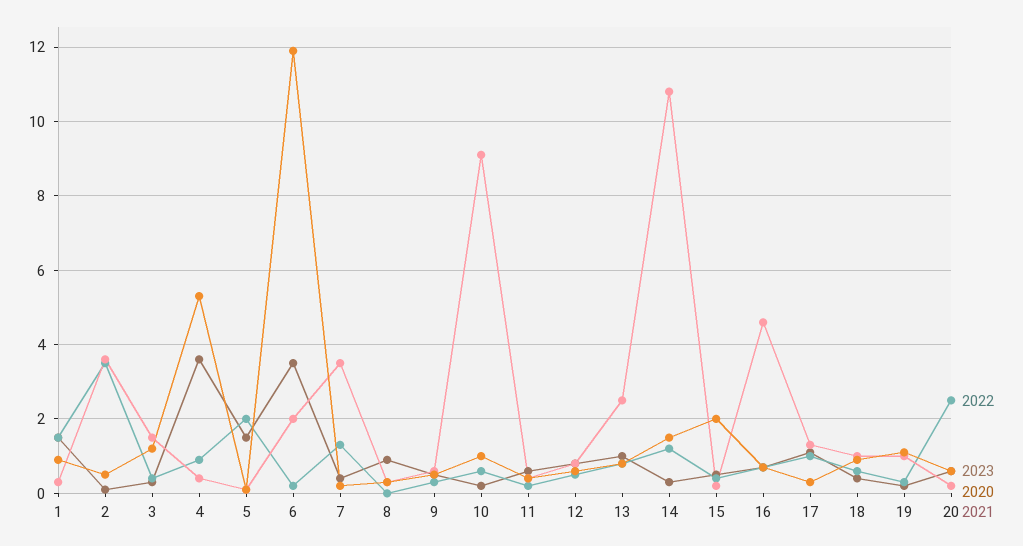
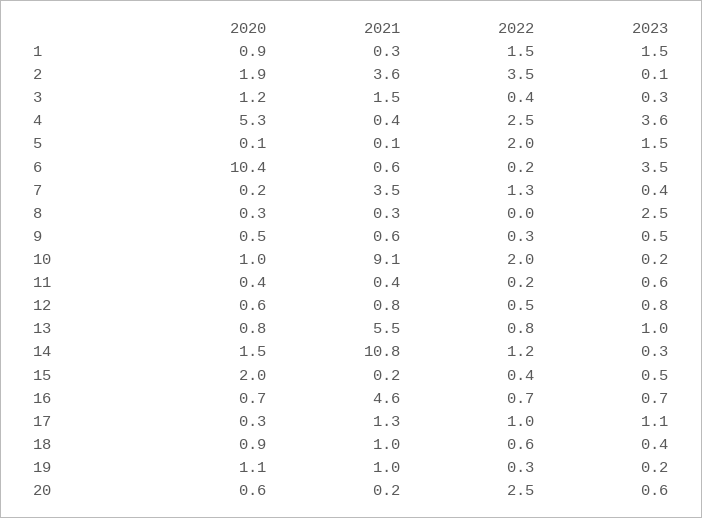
  {
    "2022": {
      "1": 1.5,
      "2": 3.5,
      "3": 0.4,
-     "4": 1,
+     "4": 2.5,
      "5": 2,
      "6": 0.2,
      "7": 1.3,
      "8": 0,
      "9": 0.3,
-     "10": 0.5,
+     "10": 2,
      "11": 0.2,
      "12": 0.5,
      "13": 0.8,
      "14": 1.2,
      "15": 0.4,
      "16": 0.7,
      "17": 1,
      "18": 0.6,
      "19": 0.3,
      "20": 2.5
    },
    "2023": {
      "1": 1.5,
      "2": 0.1,
      "3": 0.3,
      "4": 3.6,
      "5": 1.5,
      "6": 3.5,
      "7": 0.4,
-     "8": 1,
+     "8": 2.5,
      "9": 0.5,
      "10": 0.2,
      "11": 0.6,
      "12": 0.8,
      "13": 1,
      "14": 0.3,
      "15": 0.5,
      "16": 0.7,
      "17": 1.1,
      "18": 0.4,
      "19": 0.2,
      "20": 0.6
    },
    "2020": {
      "1": 0.9,
-     "2": 0.5,
+     "2": 1.9,
      "3": 1.2,
      "4": 5.3,
      "5": 0.1,
-     "6": 12,
+     "6": 10.4,
      "7": 0.2,
      "8": 0.3,
      "9": 0.5,
      "10": 1,
      "11": 0.4,
      "12": 0.6,
      "13": 0.8,
      "14": 1.5,
      "15": 2,
      "16": 0.7,
      "17": 0.3,
      "18": 0.9,
      "19": 1.1,
      "20": 0.6
    },
    "2021": {
      "1": 0.3,
      "2": 3.6,
      "3": 1.5,
      "4": 0.4,
      "5": 0.1,
-     "6": 2,
+     "6": 0.6,
      "7": 3.5,
      "8": 0.3,
      "9": 0.6,
      "10": 9.1,
      "11": 0.4,
      "12": 0.8,
-     "13": 2.5,
+     "13": 5.5,
      "14": 10.8,
      "15": 0.2,
      "16": 4.6,
      "17": 1.3,
      "18": 1,
      "19": 1,
      "20": 0.2
    }
  }

